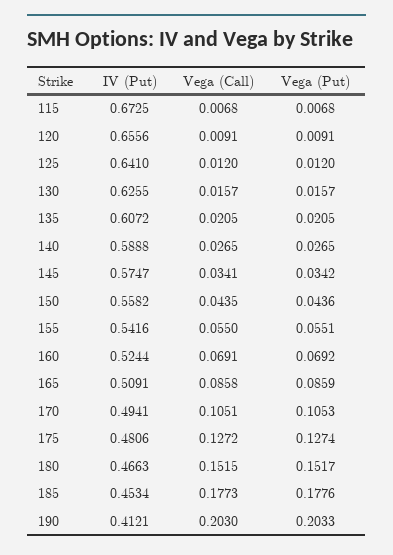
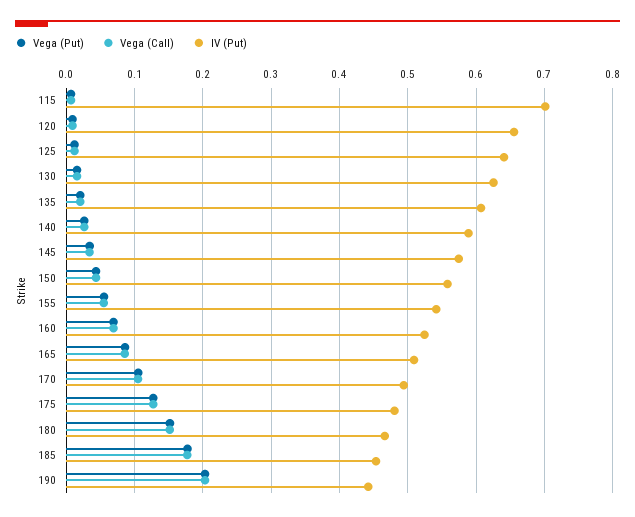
  {
    "IV (Put)": {
-     "115": 0.6725,
+     "115": 0.7,
      "120": 0.6556,
      "125": 0.641,
      "130": 0.6255,
      "135": 0.6072,
      "140": 0.5888,
      "145": 0.5747,
      "150": 0.5582,
      "155": 0.5416,
      "160": 0.5244,
      "165": 0.5091,
      "170": 0.4941,
      "175": 0.4806,
      "180": 0.4663,
      "185": 0.4534,
-     "190": 0.4121
+     "190": 0.44
    },
    "Vega (Call)": {
      "115": 0.0068,
      "120": 0.0091,
      "125": 0.012,
      "130": 0.0157,
      "135": 0.0205,
      "140": 0.0265,
      "145": 0.0341,
      "150": 0.0435,
      "155": 0.055,
      "160": 0.0691,
      "165": 0.0858,
      "170": 0.1051,
      "175": 0.1272,
      "180": 0.1515,
      "185": 0.1773,
      "190": 0.203
    },
    "Vega (Put)": {
      "115": 0.0068,
      "120": 0.0091,
      "125": 0.012,
      "130": 0.0157,
      "135": 0.0205,
      "140": 0.0265,
      "145": 0.0342,
      "150": 0.0436,
      "155": 0.0551,
      "160": 0.0692,
      "165": 0.0859,
      "170": 0.1053,
      "175": 0.1274,
      "180": 0.1517,
      "185": 0.1776,
      "190": 0.2033
    }
  }

